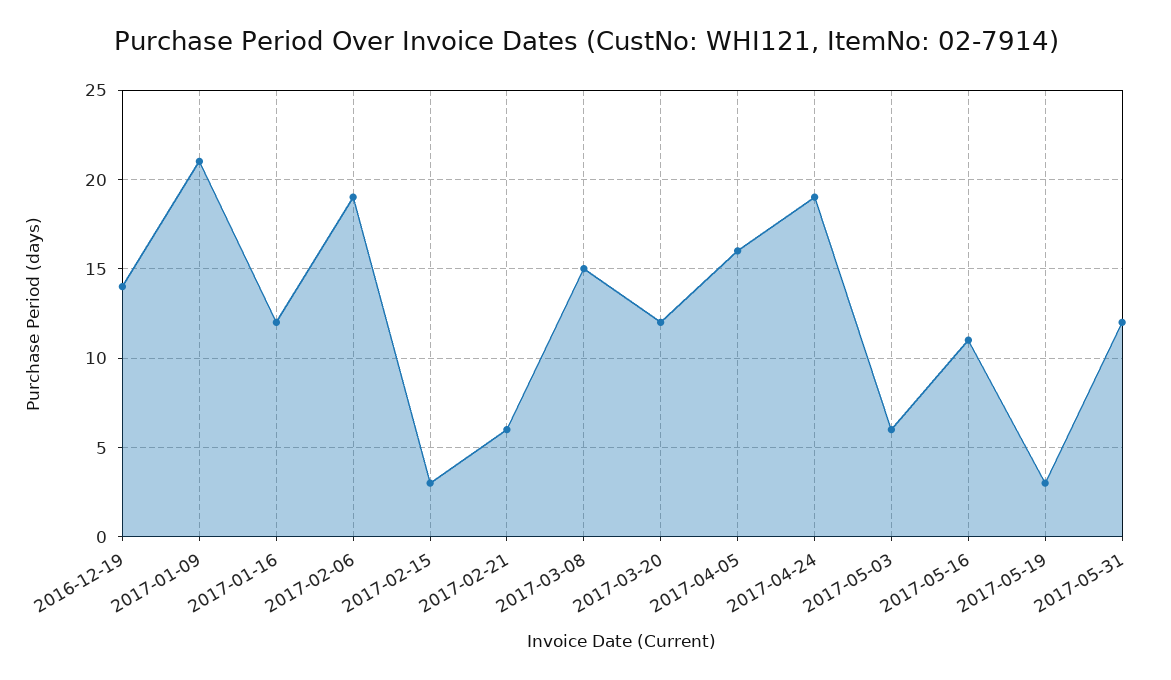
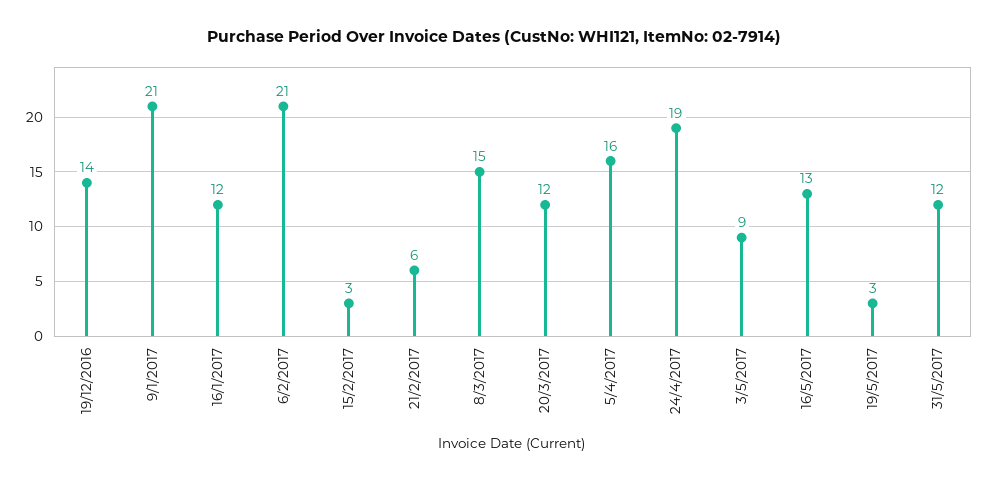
  {
    "2016-12-19": 14,
    "2017-01-09": 21,
    "2017-01-16": 12,
-   "2017-02-06": 19,
+   "2017-02-06": 21,
    "2017-02-15": 3,
    "2017-02-21": 6,
    "2017-03-08": 15,
    "2017-03-20": 12,
    "2017-04-05": 16,
    "2017-04-24": 19,
-   "2017-05-03": 6,
+   "2017-05-03": 9,
-   "2017-05-16": 11,
+   "2017-05-16": 13,
    "2017-05-19": 3,
    "2017-05-31": 12
  }

